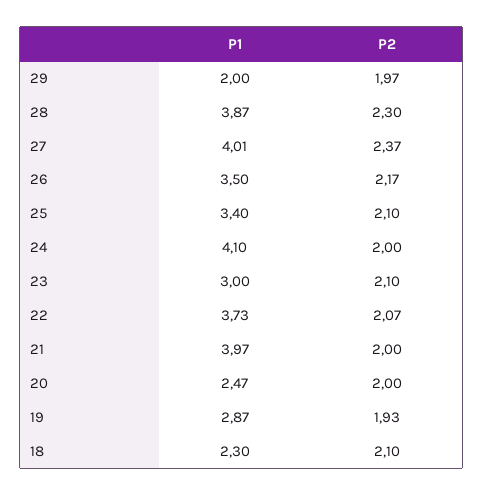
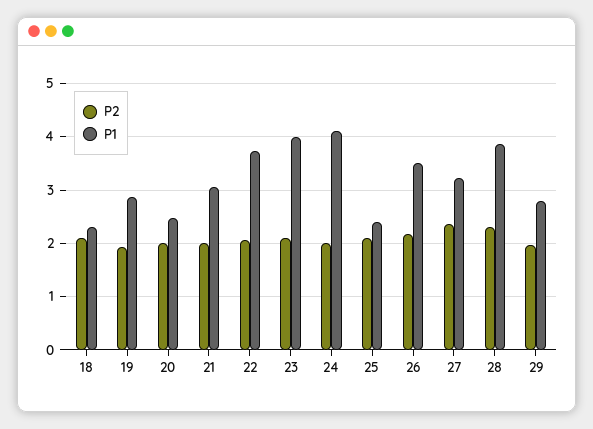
  {
    "P1": {
-     "29": 2,
+     "29": 2.8,
      "28": 3.87,
-     "27": 4.01,
+     "27": 3.2,
      "26": 3.5,
-     "25": 3.4,
+     "25": 2.4,
      "24": 4.1,
-     "23": 3,
+     "23": 4,
      "22": 3.73,
-     "21": 3.97,
+     "21": 3,
      "20": 2.47,
      "19": 2.87,
      "18": 2.3
    },
    "P2": {
      "29": 1.97,
      "28": 2.3,
      "27": 2.37,
      "26": 2.17,
      "25": 2.1,
      "24": 2,
      "23": 2.1,
      "22": 2.07,
      "21": 2,
      "20": 2,
      "19": 1.93,
      "18": 2.1
    }
  }

